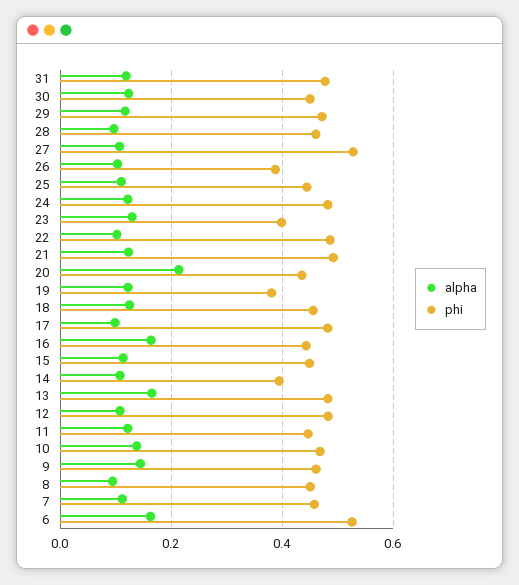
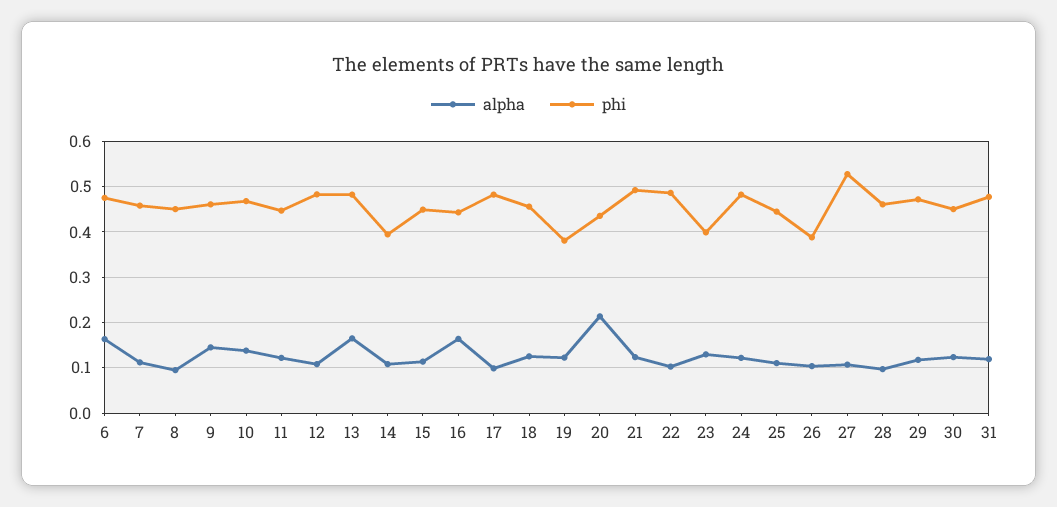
  {
    "alpha": {
      "31": 0.12,
      "30": 0.12,
      "29": 0.12,
      "28": 0.1,
      "27": 0.1,
      "26": 0.1,
      "25": 0.12,
      "24": 0.12,
      "23": 0.12,
      "22": 0.1,
      "21": 0.12,
      "20": 0.22,
      "19": 0.12,
      "18": 0.12,
      "17": 0.1,
      "16": 0.16,
      "15": 0.12,
      "14": 0.1,
      "13": 0.16,
      "12": 0.1,
      "11": 0.12,
      "10": 0.14,
      "9": 0.14,
      "8": 0.1,
      "7": 0.12,
      "6": 0.16
    },
    "phi": {
      "31": 0.48,
      "30": 0.46,
      "29": 0.48,
      "28": 0.46,
      "27": 0.52,
      "26": 0.38,
      "25": 0.44,
      "24": 0.48,
      "23": 0.4,
      "22": 0.48,
      "21": 0.5,
      "20": 0.44,
      "19": 0.38,
      "18": 0.46,
      "17": 0.48,
      "16": 0.44,
      "15": 0.44,
      "14": 0.4,
      "13": 0.48,
      "12": 0.48,
      "11": 0.44,
      "10": 0.46,
      "9": 0.46,
      "8": 0.46,
      "7": 0.46,
-     "6": 0.52
+     "6": 0.48
    }
  }

